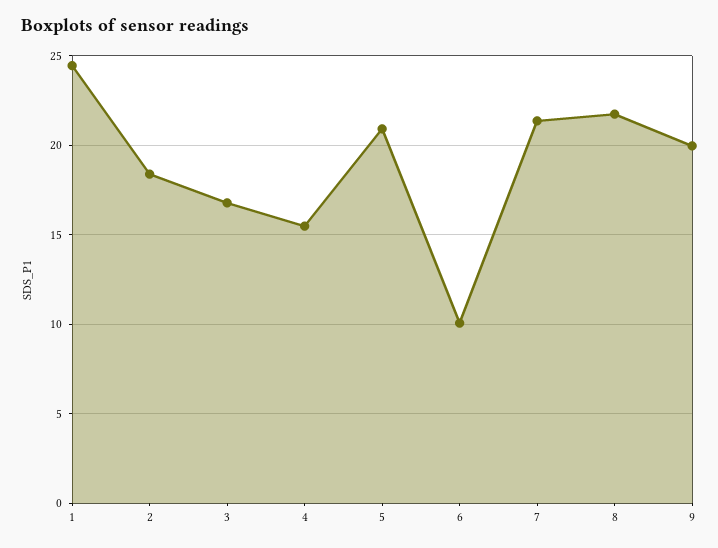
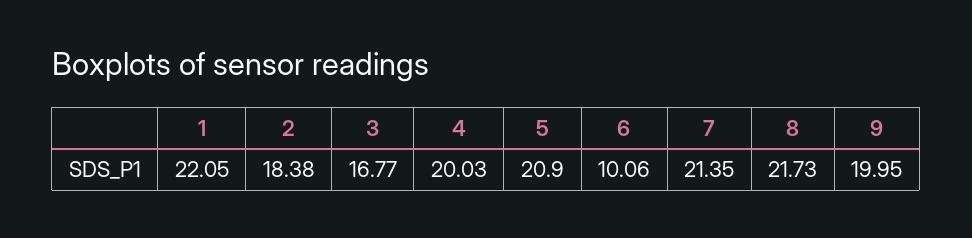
  {
-   "1": 24.5,
+   "1": 22.05,
    "2": 18.38,
    "3": 16.77,
-   "4": 15.5,
+   "4": 20.03,
    "5": 20.9,
    "6": 10.06,
    "7": 21.35,
    "8": 21.73,
    "9": 19.95
  }

